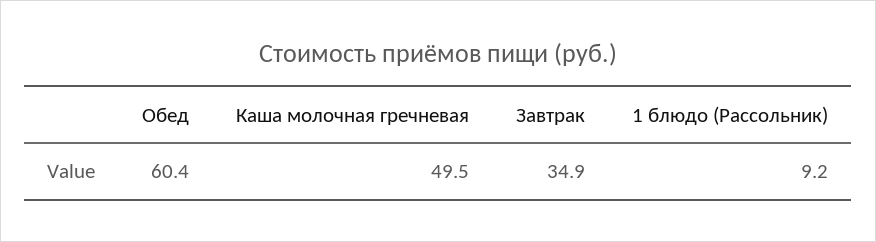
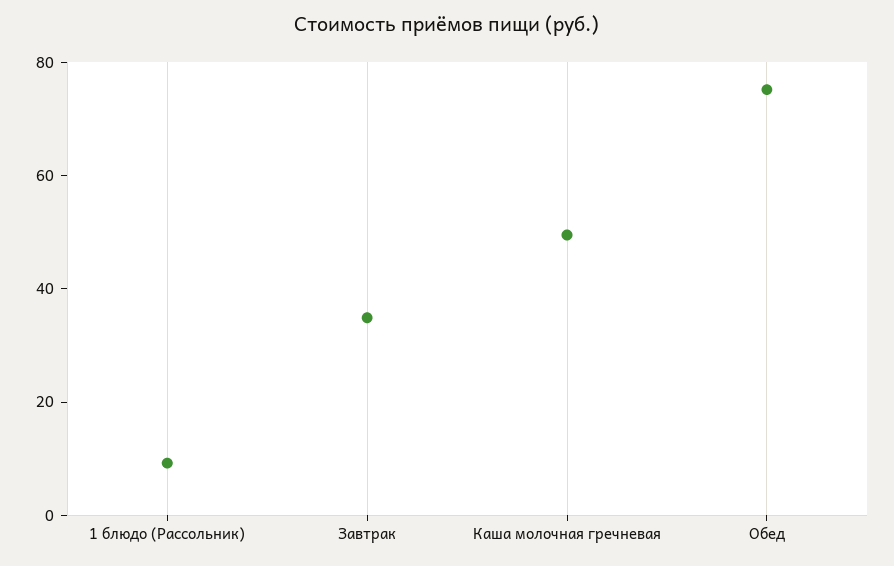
  {
-   "Обед": 60.4,
+   "Обед": 75,
    "Каша молочная гречневая": 49.5,
    "Завтрак": 34.9,
    "1 блюдо (Рассольник)": 9.2
  }

